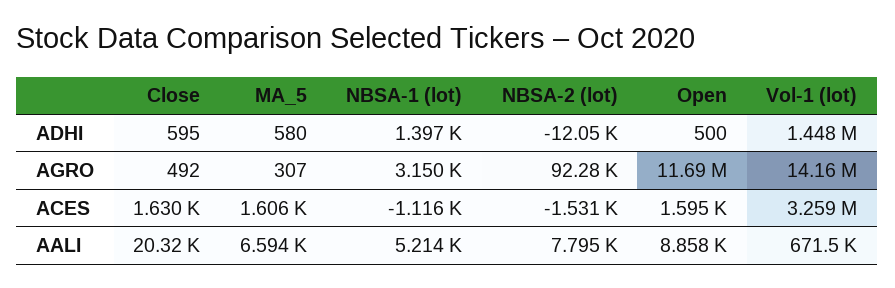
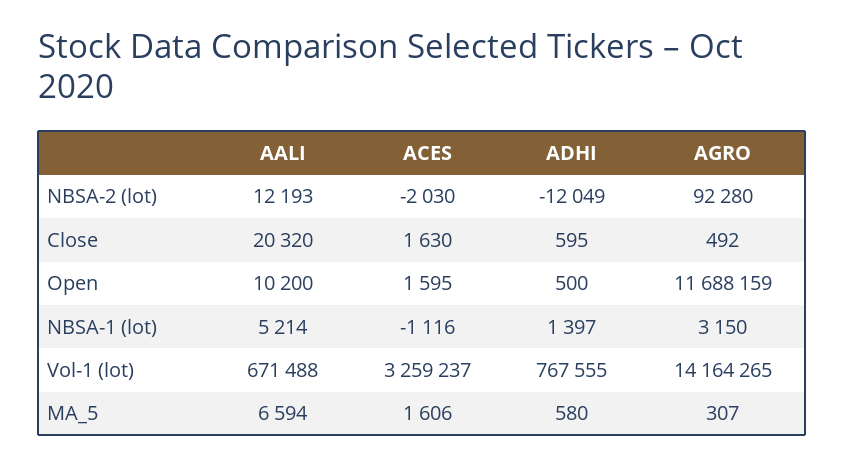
  {
    "Close": {
      "ADHI": 595,
      "AGRO": 492,
      "ACES": 1630,
      "AALI": 20320
    },
    "MA_5": {
      "ADHI": 580,
      "AGRO": 307,
      "ACES": 1606,
      "AALI": 6594
    },
    "NBSA-1 (lot)": {
      "ADHI": 1397,
      "AGRO": 3150,
      "ACES": -1116,
      "AALI": 5214
    },
    "NBSA-2 (lot)": {
      "ADHI": -12049,
      "AGRO": 92280,
-     "ACES": -1531,
+     "ACES": -2030,
-     "AALI": 7795
+     "AALI": 12193
    },
    "Open": {
      "ADHI": 500,
      "AGRO": 11688159,
      "ACES": 1595,
-     "AALI": 8858
+     "AALI": 10200
    },
    "Vol-1 (lot)": {
-     "ADHI": 1448000,
+     "ADHI": 767555,
      "AGRO": 14164265,
      "ACES": 3259237,
      "AALI": 671488
    }
  }

